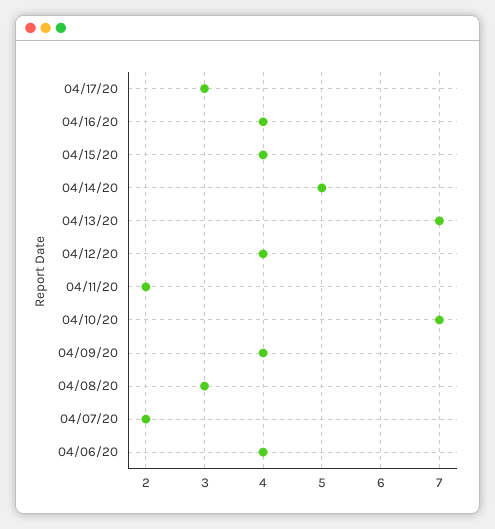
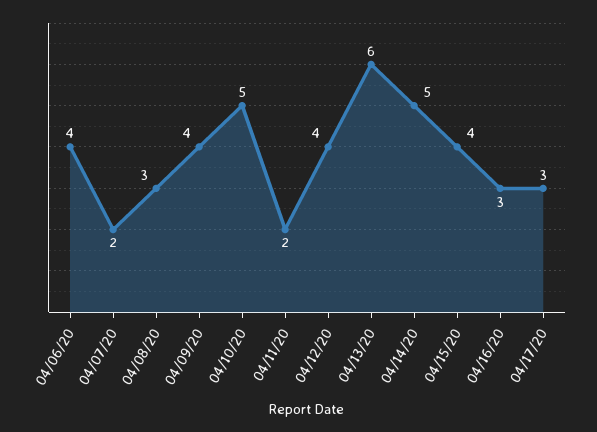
  {
    "04/17/20": 3,
-   "04/16/20": 4,
+   "04/16/20": 3,
    "04/15/20": 4,
    "04/14/20": 5,
-   "04/13/20": 7,
+   "04/13/20": 6,
    "04/12/20": 4,
    "04/11/20": 2,
-   "04/10/20": 7,
+   "04/10/20": 5,
    "04/09/20": 4,
    "04/08/20": 3,
    "04/07/20": 2,
    "04/06/20": 4
  }

